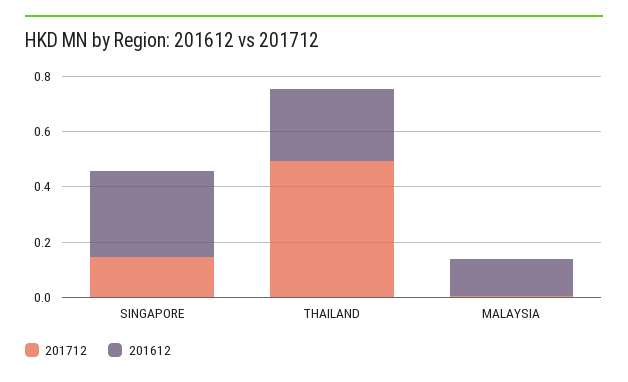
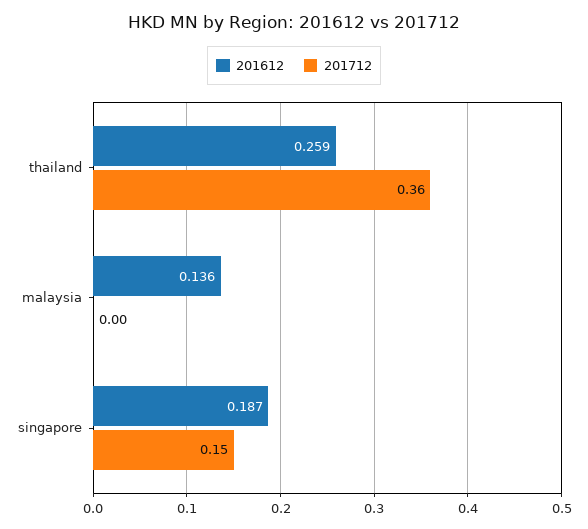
  {
    "201712": {
      "SINGAPORE": 0.15,
-     "THAILAND": 0.5,
+     "THAILAND": 0.36,
      "MALAYSIA": 0
    },
    "201612": {
-     "SINGAPORE": 0.3,
+     "SINGAPORE": 0.187,
      "THAILAND": 0.259,
      "MALAYSIA": 0.136
    }
  }

